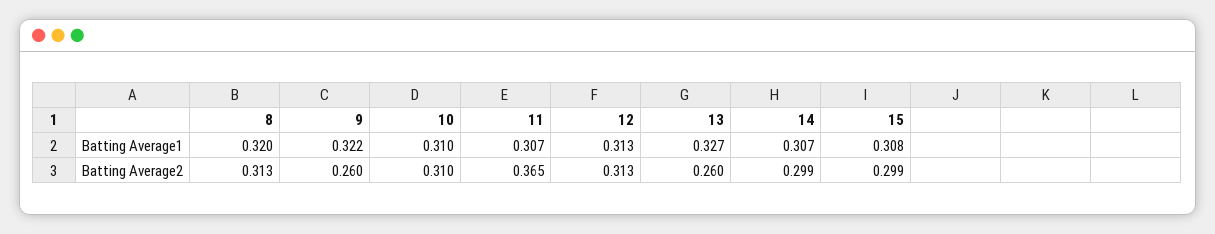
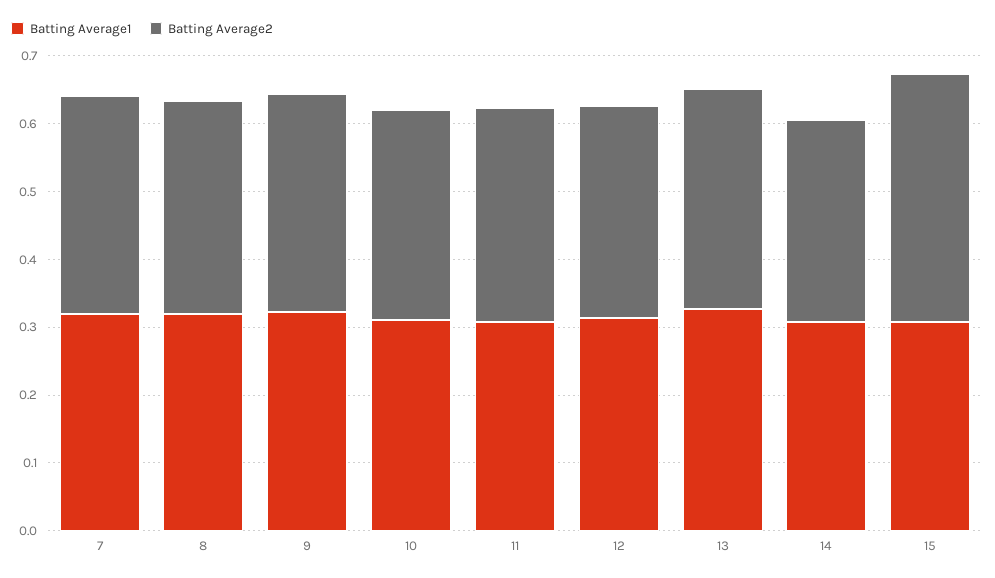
  {
    "Batting Average1": {
      "8": 0.32,
      "9": 0.322,
      "10": 0.31,
      "11": 0.307,
      "12": 0.313,
      "13": 0.327,
      "14": 0.307,
-     "15": 0.308
+     "15": 0.308,
+     "7": 0.32
    },
    "Batting Average2": {
      "8": 0.313,
-     "9": 0.26,
+     "9": 0.32,
      "10": 0.31,
-     "11": 0.365,
+     "11": 0.32,
      "12": 0.313,
-     "13": 0.26,
+     "13": 0.32,
      "14": 0.299,
-     "15": 0.299
+     "15": 0.36,
+     "7": 0.32
    }
  }

